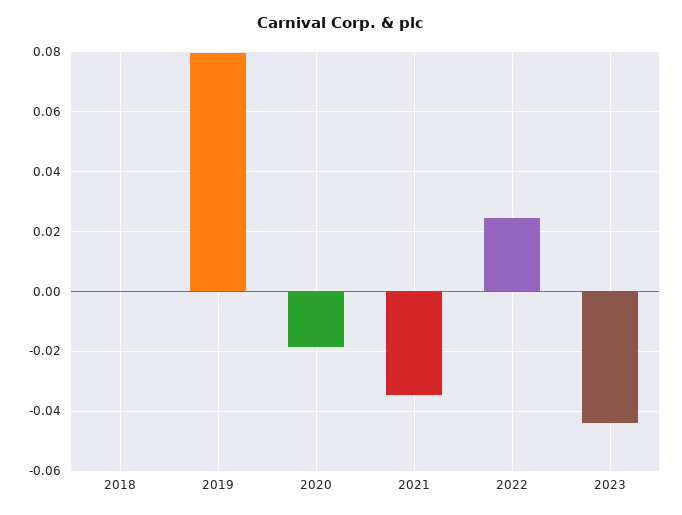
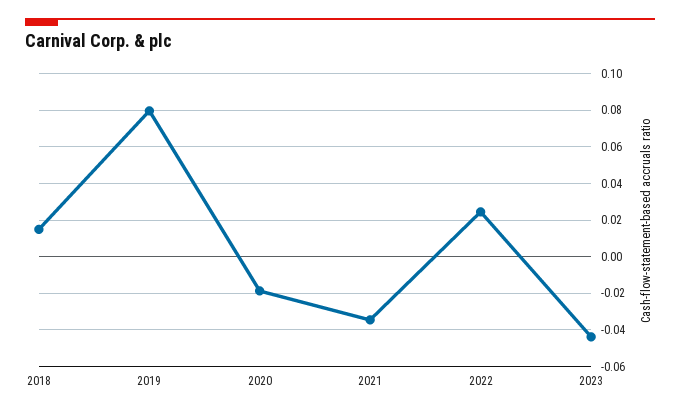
  {
-   "2018": 0,
+   "2018": 0.015,
    "2019": 0.08,
    "2020": -0.0175,
    "2021": -0.035,
    "2022": 0.025,
    "2023": -0.045
  }

